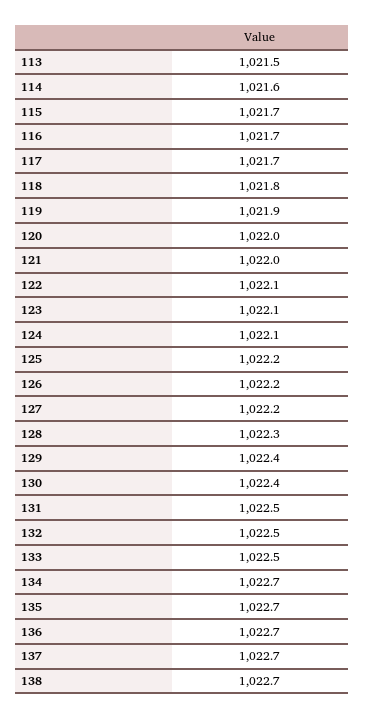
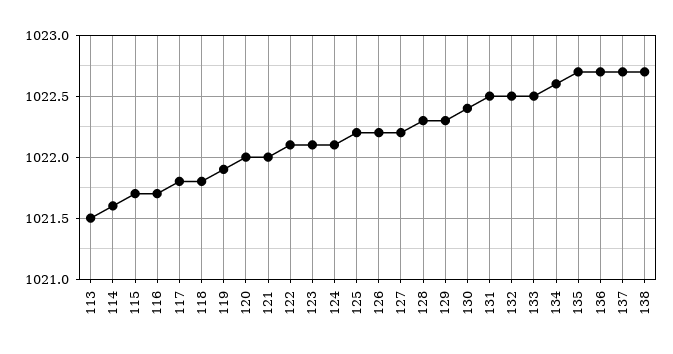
  {
    "113": 1021.5,
    "114": 1021.6,
    "115": 1021.7,
    "116": 1021.7,
-   "117": 1021.7,
+   "117": 1021.8,
    "118": 1021.8,
    "119": 1021.9,
    "120": 1022,
    "121": 1022,
    "122": 1022.1,
    "123": 1022.1,
    "124": 1022.1,
    "125": 1022.2,
    "126": 1022.2,
    "127": 1022.2,
    "128": 1022.3,
-   "129": 1022.4,
+   "129": 1022.3,
    "130": 1022.4,
    "131": 1022.5,
    "132": 1022.5,
    "133": 1022.5,
-   "134": 1022.7,
+   "134": 1022.6,
    "135": 1022.7,
    "136": 1022.7,
    "137": 1022.7,
    "138": 1022.7
  }

